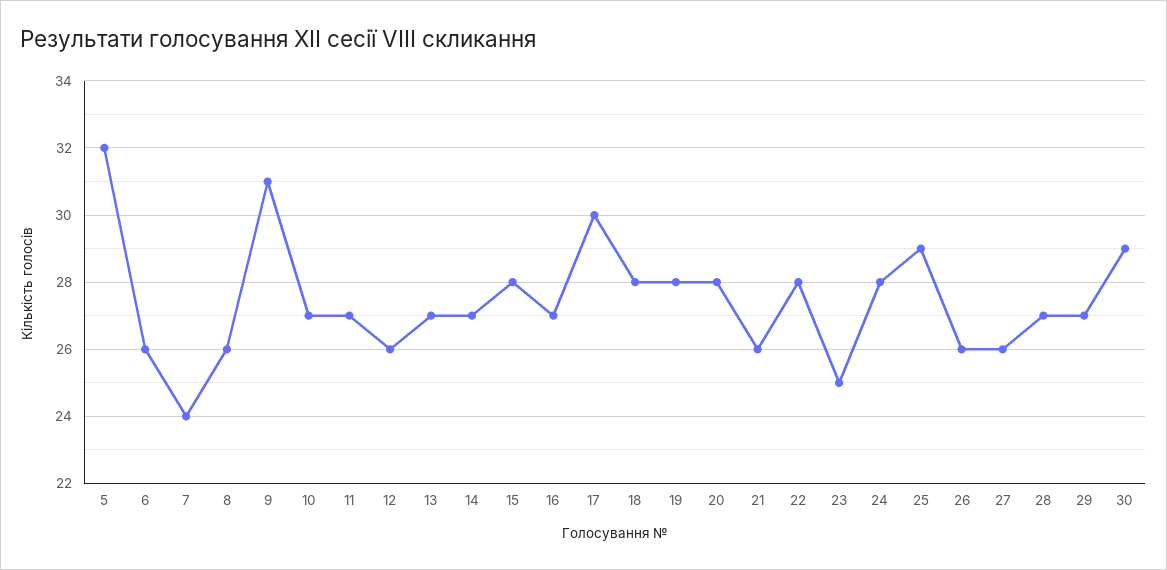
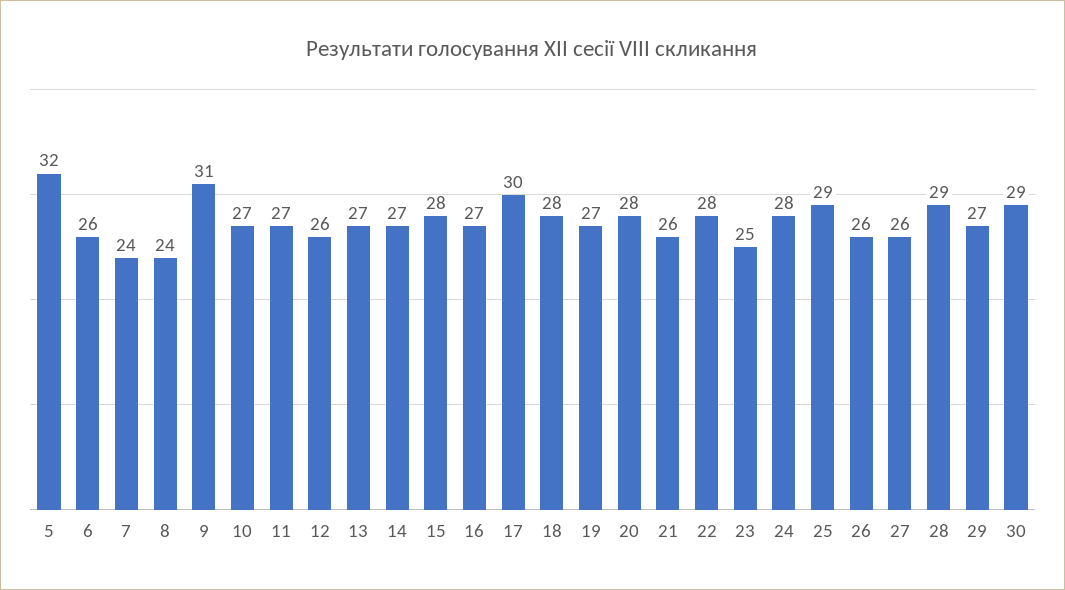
  {
    "5": 32,
    "6": 26,
    "7": 24,
-   "8": 26,
+   "8": 24,
    "9": 31,
    "10": 27,
    "11": 27,
    "12": 26,
    "13": 27,
    "14": 27,
    "15": 28,
    "16": 27,
    "17": 30,
    "18": 28,
-   "19": 28,
+   "19": 27,
    "20": 28,
    "21": 26,
    "22": 28,
    "23": 25,
    "24": 28,
    "25": 29,
    "26": 26,
    "27": 26,
-   "28": 27,
+   "28": 29,
    "29": 27,
    "30": 29
  }

